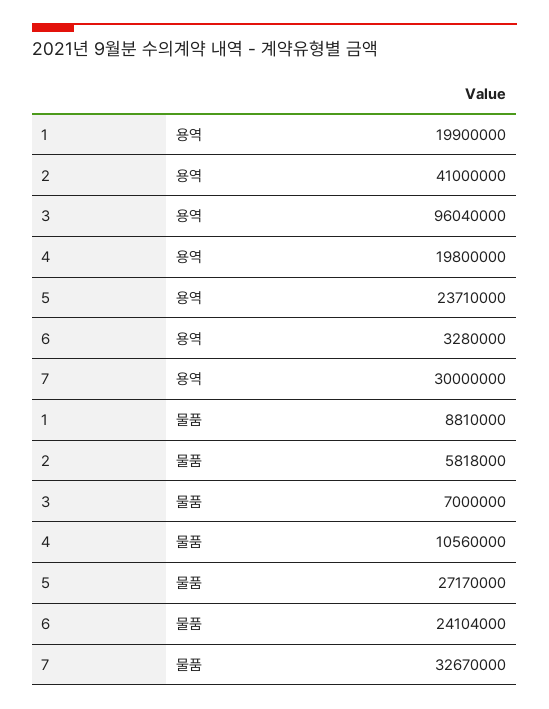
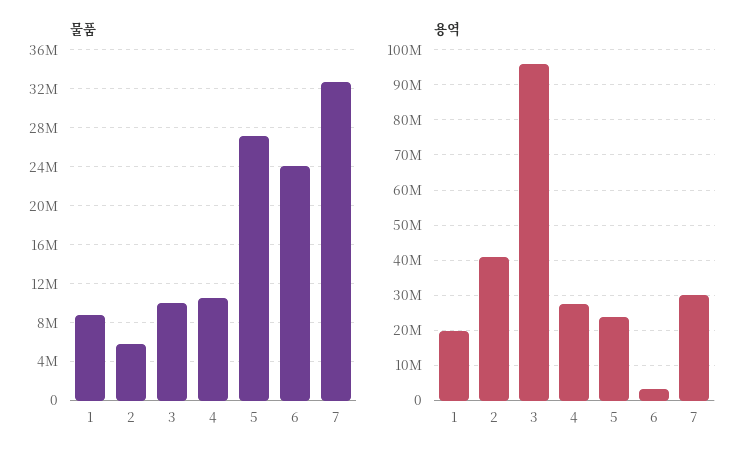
  {
    "용역": {
      "1": 19900000,
      "2": 41000000,
      "3": 96040000,
-     "4": 19800000,
+     "4": 28000000,
      "5": 23710000,
      "6": 3280000,
      "7": 30000000
    },
    "물품": {
      "1": 8810000,
      "2": 5818000,
-     "3": 7000000,
+     "3": 10000000,
      "4": 10560000,
      "5": 27170000,
      "6": 24104000,
      "7": 32670000
    }
  }

